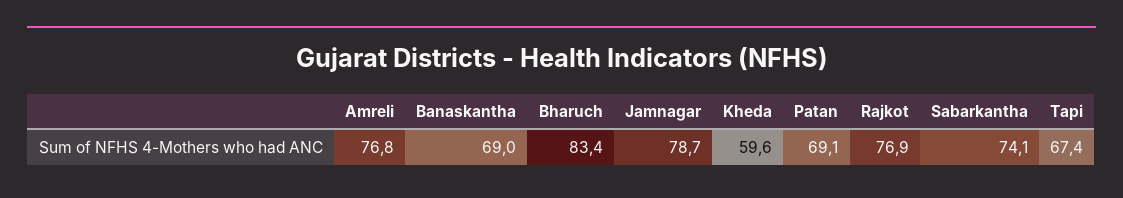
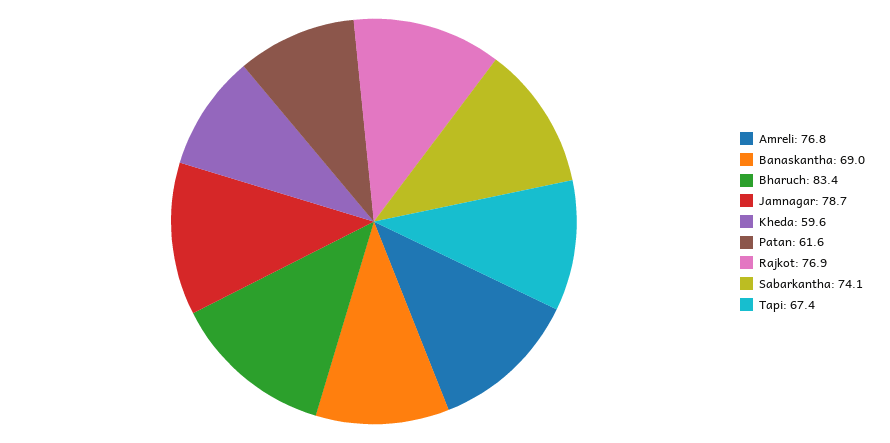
  {
    "Amreli": 76.8,
    "Banaskantha": 69,
    "Bharuch": 83.4,
    "Jamnagar": 78.7,
    "Kheda": 59.6,
-   "Patan": 69.1,
+   "Patan": 61.6,
    "Rajkot": 76.9,
    "Sabarkantha": 74.1,
    "Tapi": 67.4
  }

